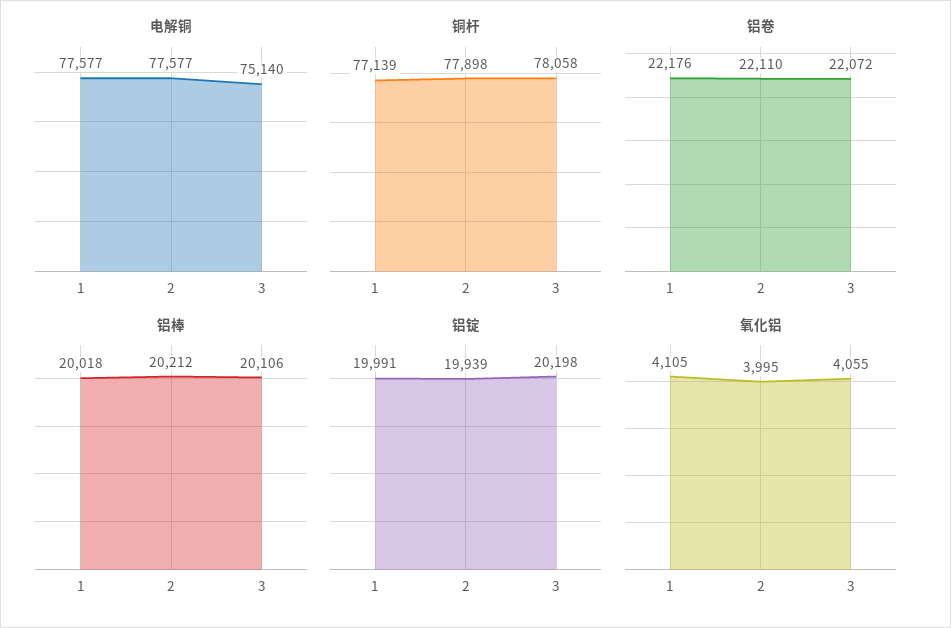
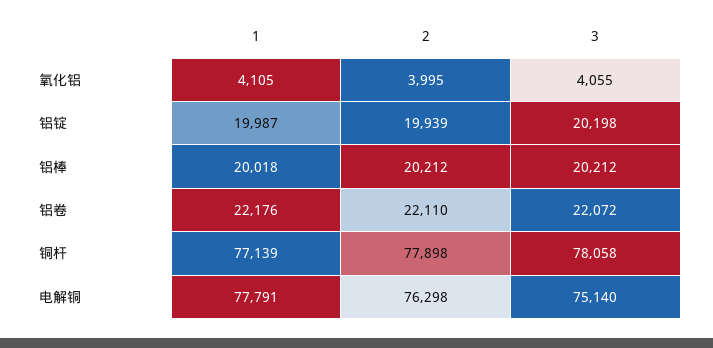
  {
    "电解铜": {
-     "1": 77577,
+     "1": 77791,
-     "2": 77577,
+     "2": 76298,
      "3": 75140
    },
    "铜杆": {
      "1": 77139,
      "2": 77898,
      "3": 78058
    },
    "铝卷": {
      "1": 22176,
      "2": 22110,
      "3": 22072
    },
    "铝棒": {
      "1": 20018,
      "2": 20212,
-     "3": 20106
+     "3": 20212
    },
    "铝锭": {
-     "1": 19991,
+     "1": 19987,
      "2": 19939,
      "3": 20198
    },
    "氧化铝": {
      "1": 4105,
      "2": 3995,
      "3": 4055
    }
  }

